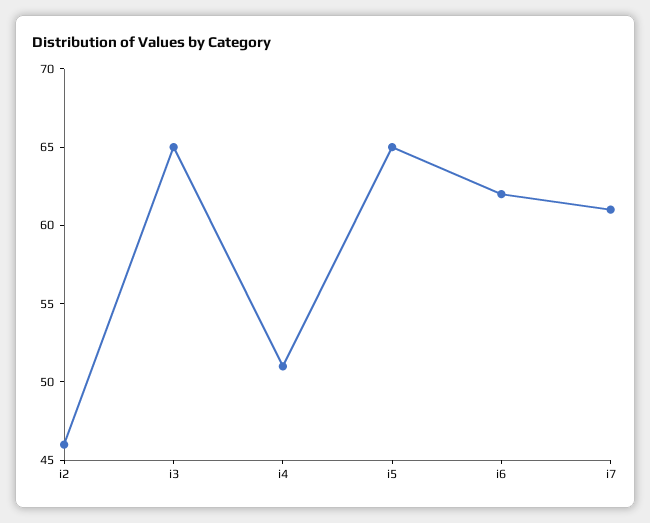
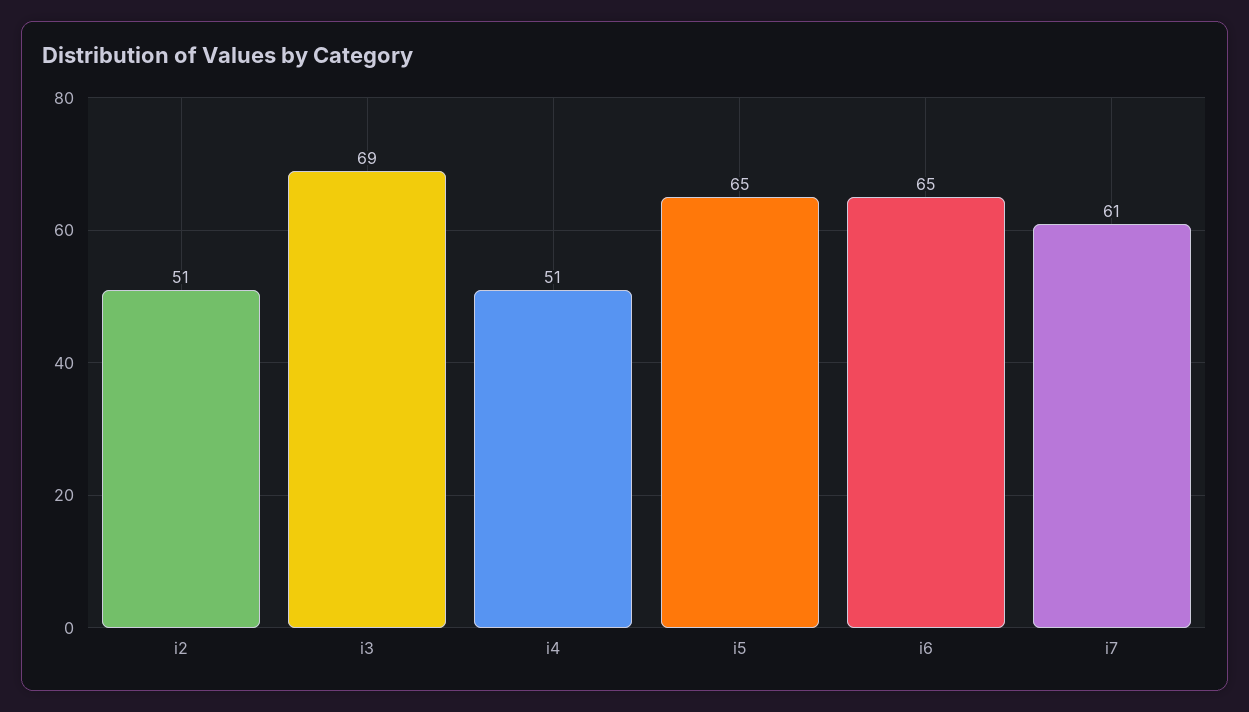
  {
-   "i2": 46,
+   "i2": 51,
-   "i3": 65,
+   "i3": 69,
    "i4": 51,
    "i5": 65,
-   "i6": 62,
+   "i6": 65,
    "i7": 61
  }

